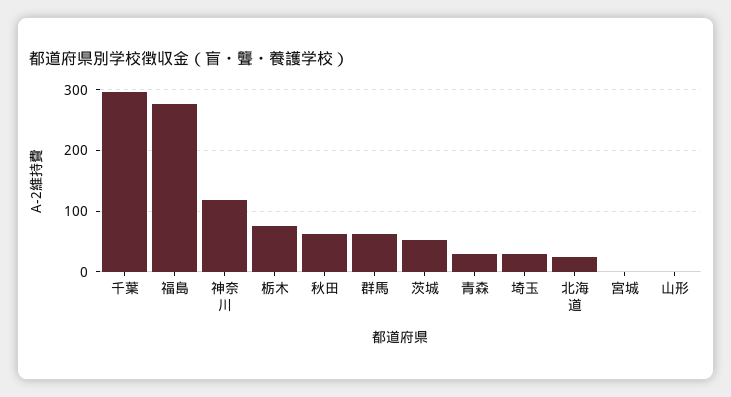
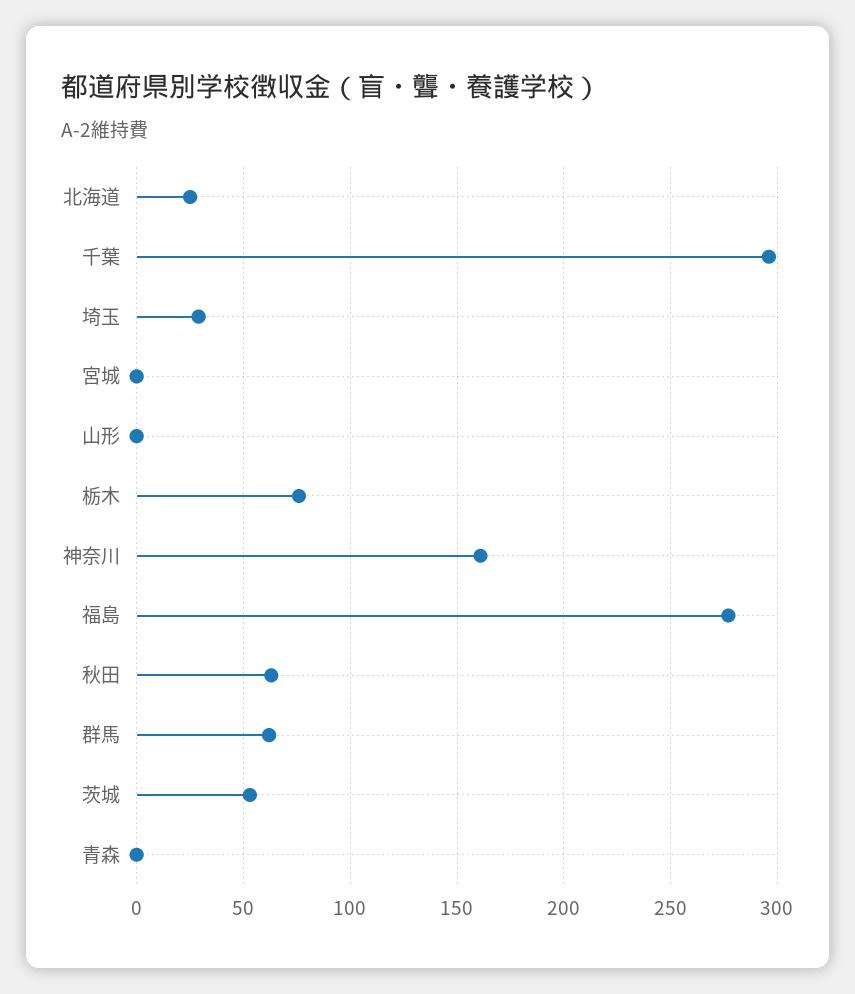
  {
    "千葉": 295,
    "福島": 275,
-   "神奈川": 120,
+   "神奈川": 160,
    "栃木": 75,
    "秋田": 65,
    "群馬": 60,
    "茨城": 55,
-   "青森": 30,
+   "青森": 0,
    "埼玉": 30,
    "北海道": 25,
    "宮城": 0,
    "山形": 0
  }

